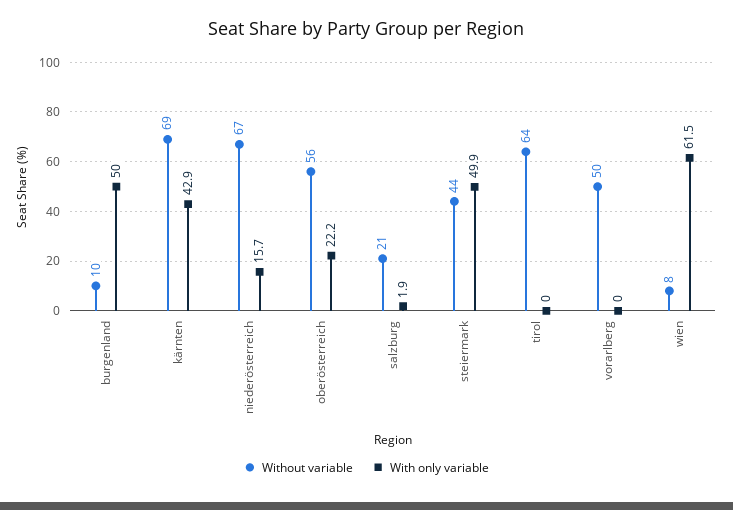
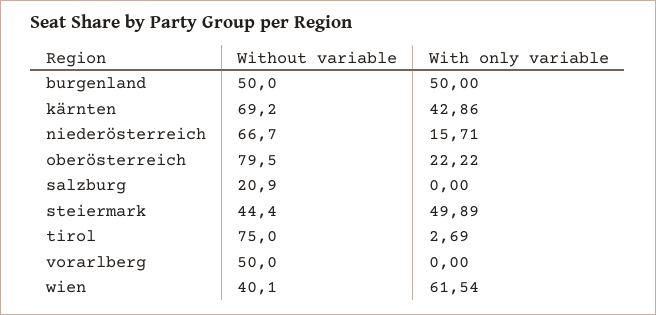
  {
    "Without variable": {
-     "burgenland": 10,
+     "burgenland": 50,
      "kärnten": 69.2,
      "niederösterreich": 66.7,
-     "oberösterreich": 56,
+     "oberösterreich": 79.5,
      "salzburg": 20.9,
      "steiermark": 44.4,
-     "tirol": 64,
+     "tirol": 75,
      "vorarlberg": 50,
-     "wien": 8
+     "wien": 40.1
    },
    "With only variable": {
      "burgenland": 50,
      "kärnten": 42.86,
      "niederösterreich": 15.71,
      "oberösterreich": 22.22,
-     "salzburg": 1.9,
+     "salzburg": 0,
      "steiermark": 49.89,
-     "tirol": 0,
+     "tirol": 2.69,
      "vorarlberg": 0,
      "wien": 61.54
    }
  }

